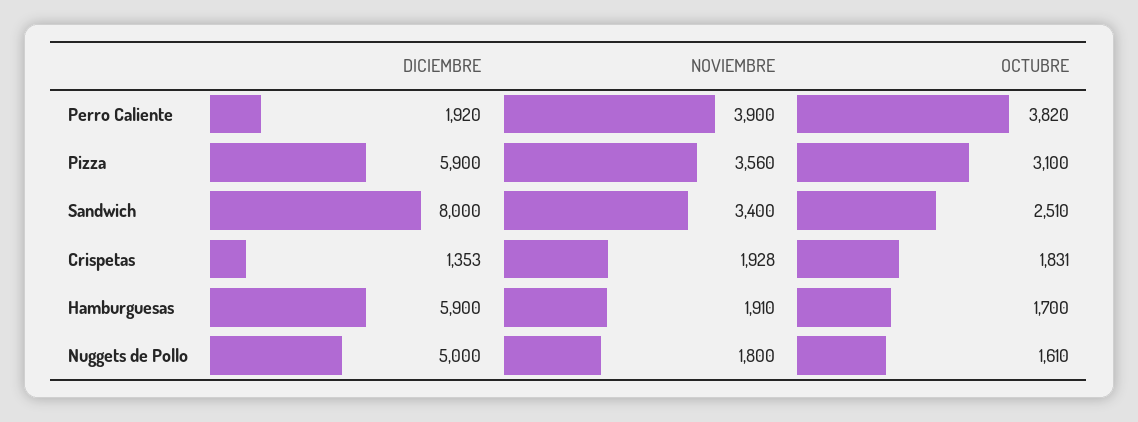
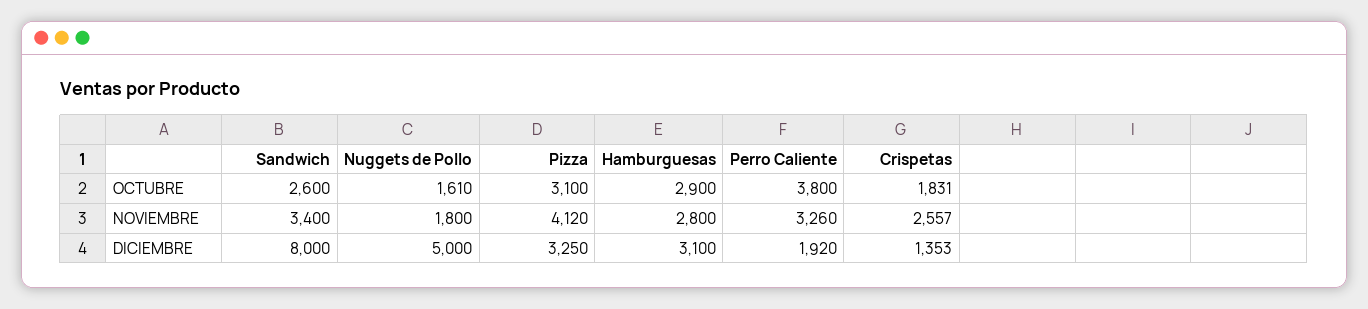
  {
    "DICIEMBRE": {
      "Perro Caliente": 1920,
-     "Pizza": 5900,
+     "Pizza": 3250,
      "Sandwich": 8000,
      "Crispetas": 1353,
-     "Hamburguesas": 5900,
+     "Hamburguesas": 3100,
      "Nuggets de Pollo": 5000
    },
    "NOVIEMBRE": {
-     "Perro Caliente": 3900,
+     "Perro Caliente": 3260,
-     "Pizza": 3560,
+     "Pizza": 4120,
      "Sandwich": 3400,
-     "Crispetas": 1928,
+     "Crispetas": 2557,
-     "Hamburguesas": 1910,
+     "Hamburguesas": 2800,
      "Nuggets de Pollo": 1800
    },
    "OCTUBRE": {
-     "Perro Caliente": 3820,
+     "Perro Caliente": 3800,
      "Pizza": 3100,
-     "Sandwich": 2510,
+     "Sandwich": 2600,
      "Crispetas": 1831,
-     "Hamburguesas": 1700,
+     "Hamburguesas": 2900,
      "Nuggets de Pollo": 1610
    }
  }

